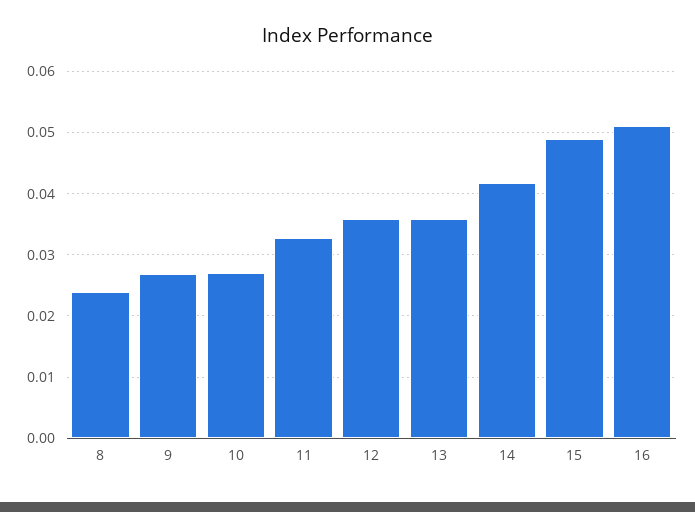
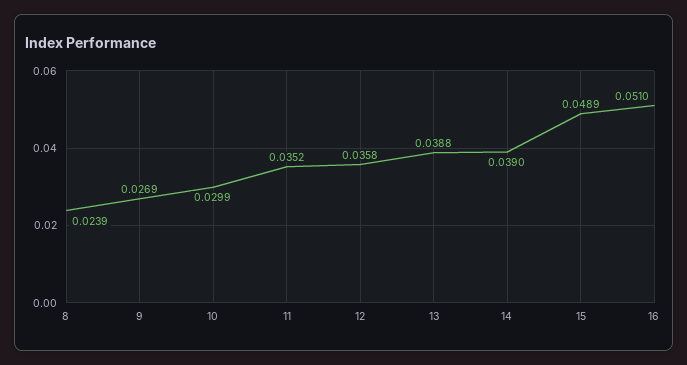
  {
    "8": 0.0239,
    "9": 0.0269,
-   "10": 0.027,
+   "10": 0.0299,
-   "11": 0.033,
+   "11": 0.0352,
    "12": 0.0358,
-   "13": 0.036,
+   "13": 0.0388,
-   "14": 0.042,
+   "14": 0.039,
    "15": 0.0489,
    "16": 0.051
  }

